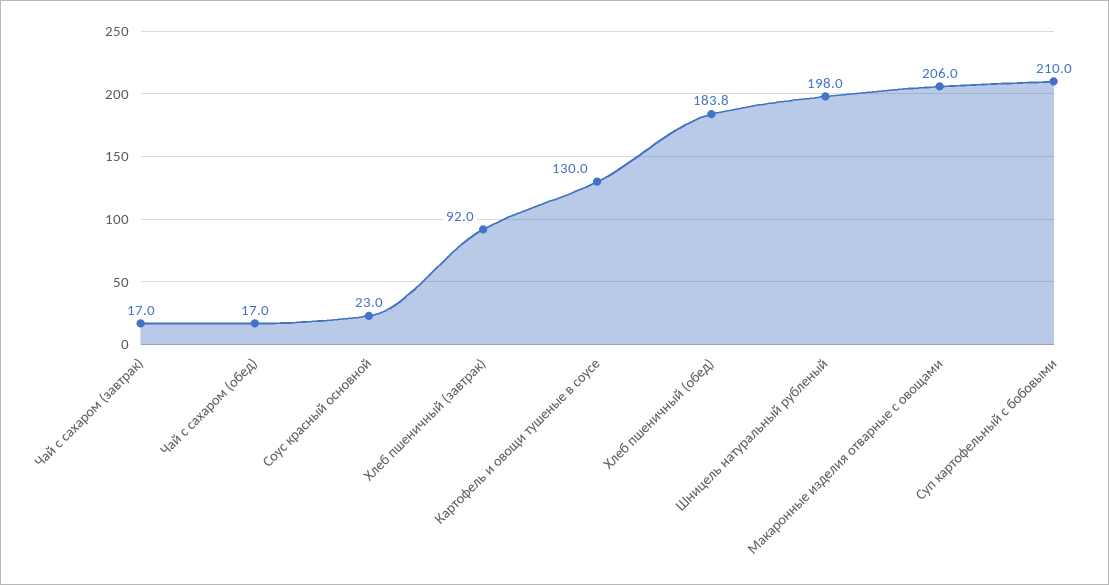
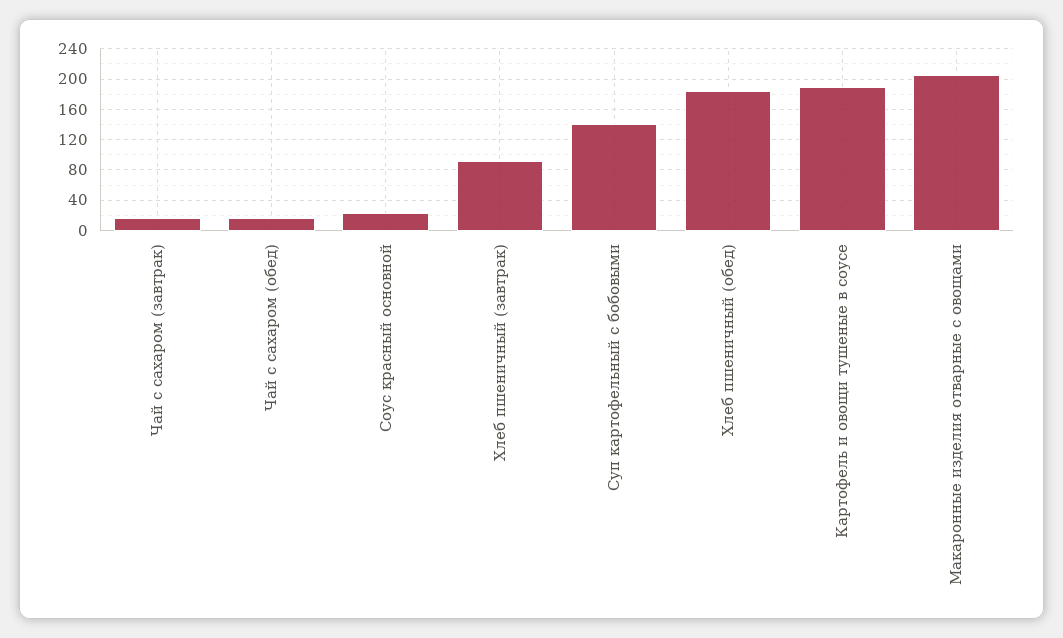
  {
    "Чай с сахаром (завтрак)": 17,
    "Чай с сахаром (обед)": 17,
    "Соус красный основной": 23,
    "Хлеб пшеничный (завтрак)": 92,
-   "Картофель и овощи тушеные в соусе": 130,
+   "Картофель и овощи тушеные в соусе": 190,
    "Хлеб пшеничный (обед)": 183.8,
-   "Шницель натуральный рубленый": 198,
    "Макаронные изделия отварные с овощами": 206,
-   "Суп картофельный с бобовыми": 210
+   "Суп картофельный с бобовыми": 140
  }

